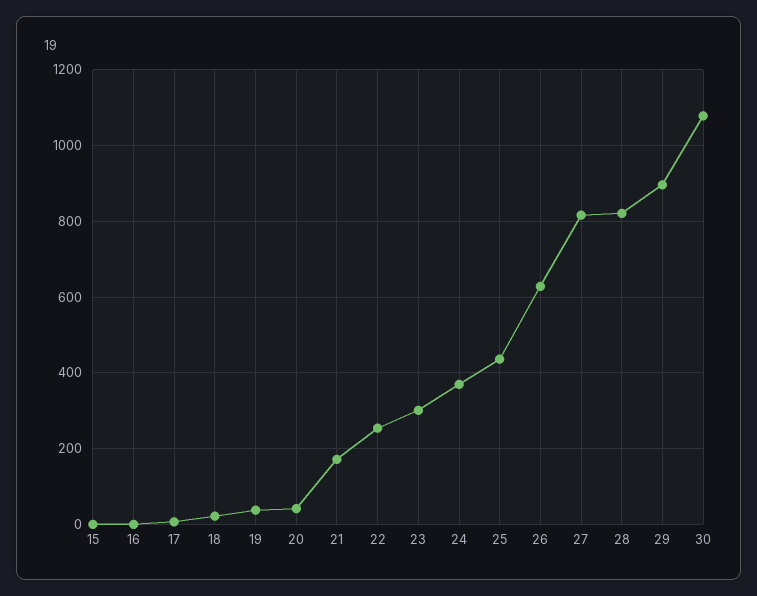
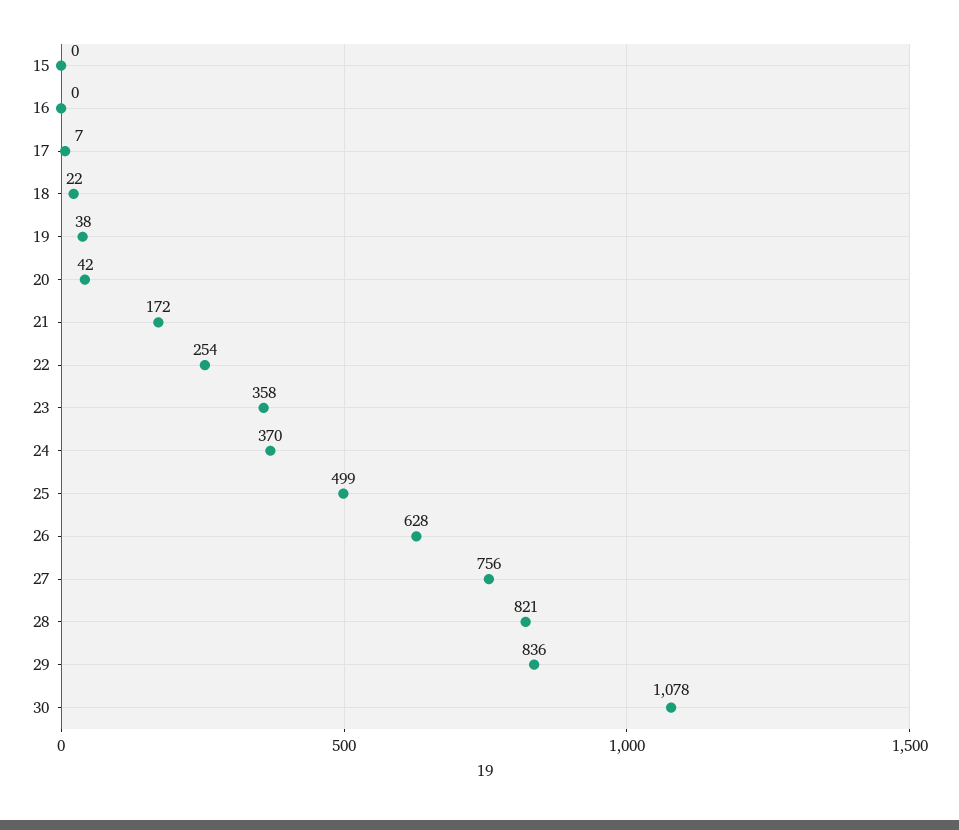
  {
    "15": 0,
    "16": 0,
    "17": 7,
    "18": 22,
    "19": 38,
    "20": 42,
    "21": 172,
    "22": 254,
-   "23": 300,
+   "23": 358,
    "24": 370,
-   "25": 440,
+   "25": 499,
    "26": 628,
-   "27": 820,
+   "27": 756,
    "28": 821,
-   "29": 900,
+   "29": 836,
    "30": 1078
  }

